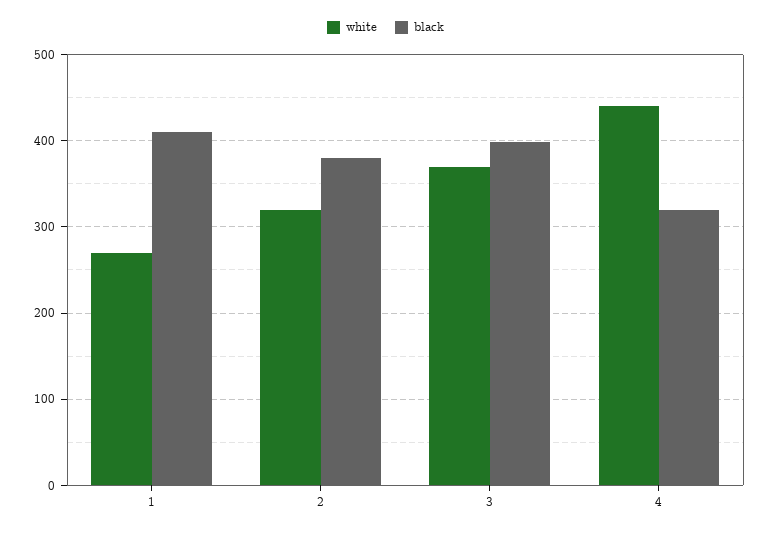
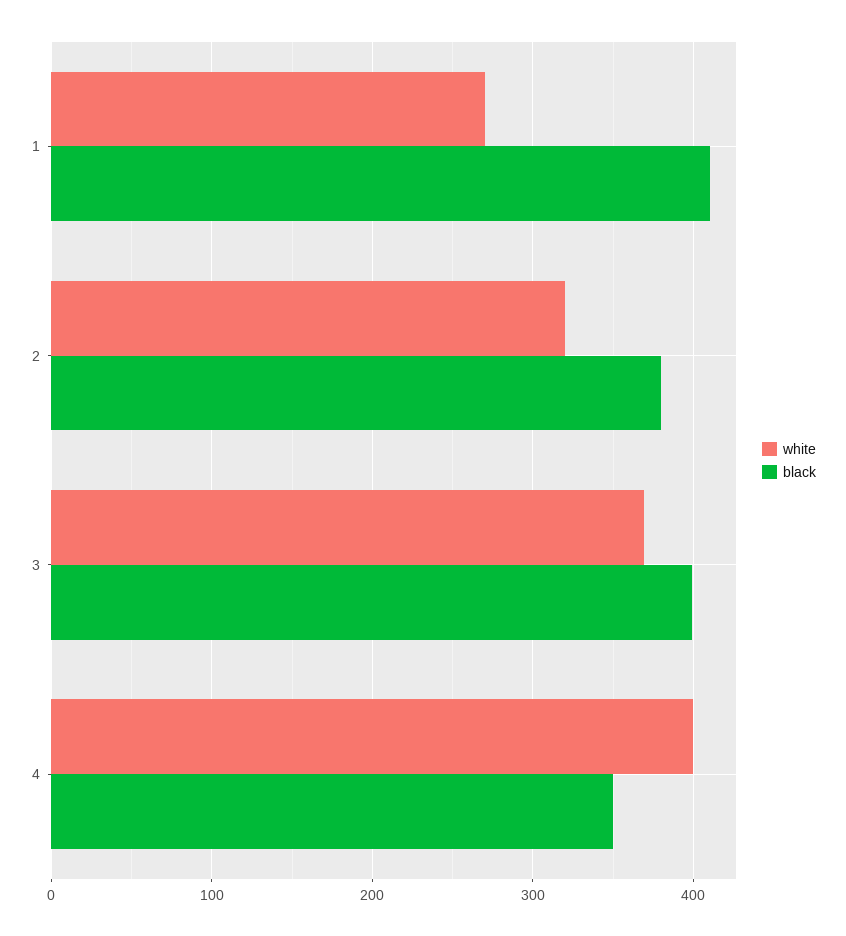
  {
    "white": {
      "1": 270,
      "2": 320,
      "3": 370,
-     "4": 440
+     "4": 400
    },
    "black": {
      "1": 410,
      "2": 380,
      "3": 400,
-     "4": 320
+     "4": 350
    }
  }

